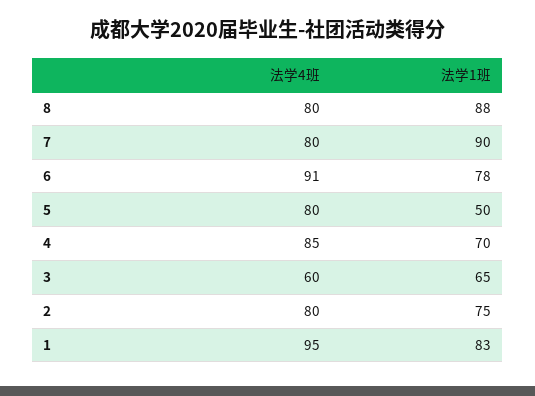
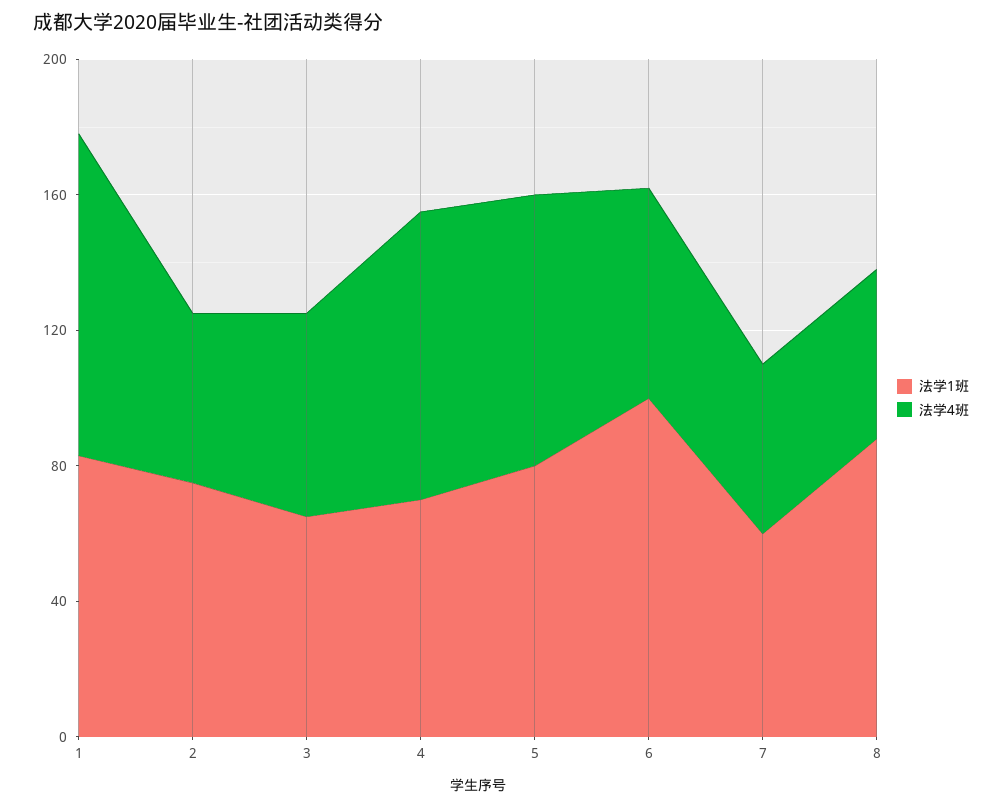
  {
    "法学4班": {
-     "8": 80,
+     "8": 50,
-     "7": 80,
+     "7": 50,
-     "6": 91,
+     "6": 60,
      "5": 80,
      "4": 85,
      "3": 60,
-     "2": 80,
+     "2": 50,
      "1": 95
    },
    "法学1班": {
      "8": 88,
-     "7": 90,
+     "7": 60,
-     "6": 78,
+     "6": 100,
-     "5": 50,
+     "5": 80,
      "4": 70,
      "3": 65,
      "2": 75,
      "1": 83
    }
  }

